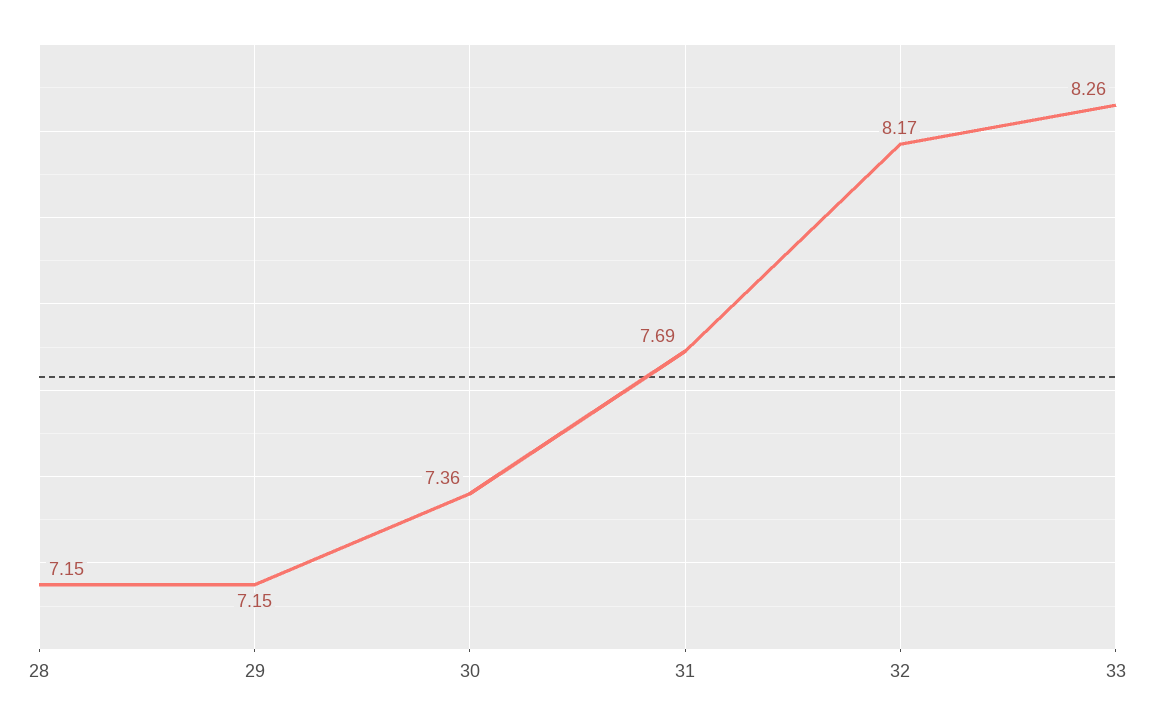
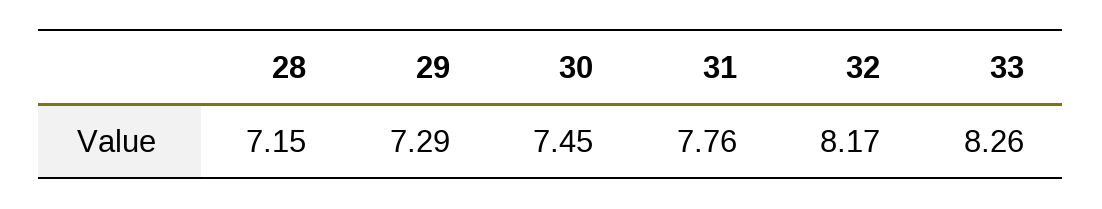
  {
    "28": 7.15,
-   "29": 7.15,
+   "29": 7.29,
-   "30": 7.36,
+   "30": 7.45,
-   "31": 7.69,
+   "31": 7.76,
    "32": 8.17,
    "33": 8.26
  }

